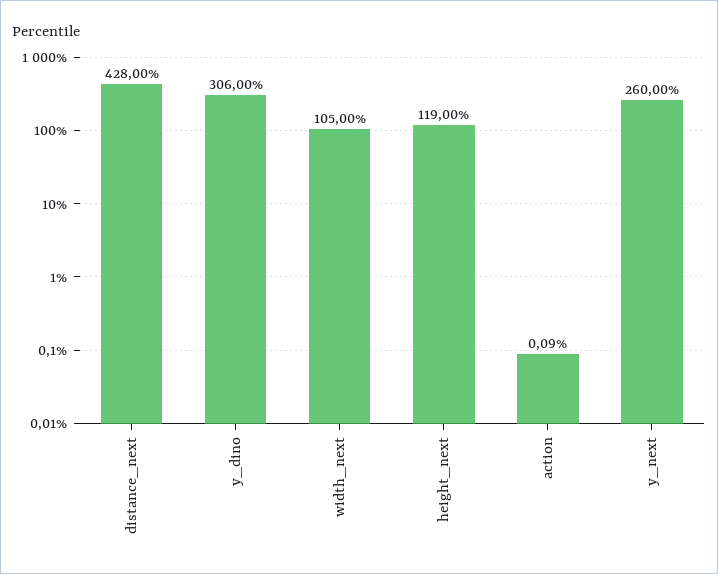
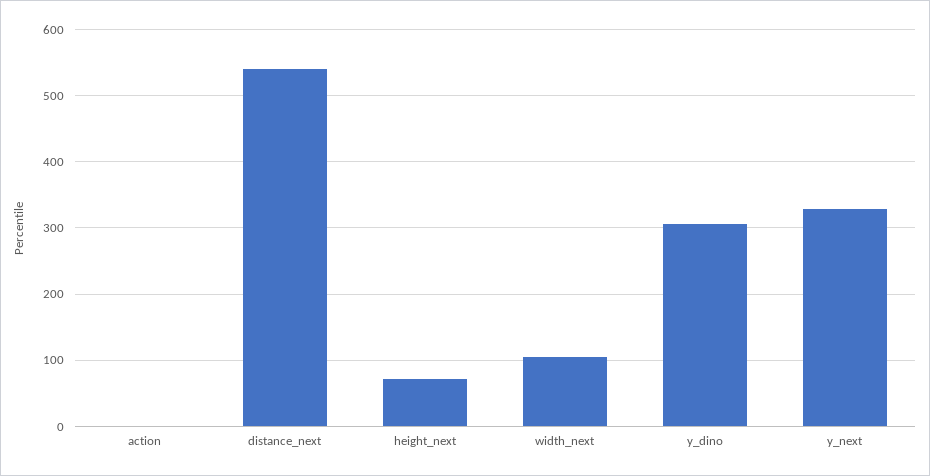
  {
-   "distance_next": 428,
+   "distance_next": 540,
    "y_dino": 306,
    "width_next": 105,
-   "height_next": 119,
+   "height_next": 70,
    "action": 0.09,
-   "y_next": 260
+   "y_next": 330
  }

